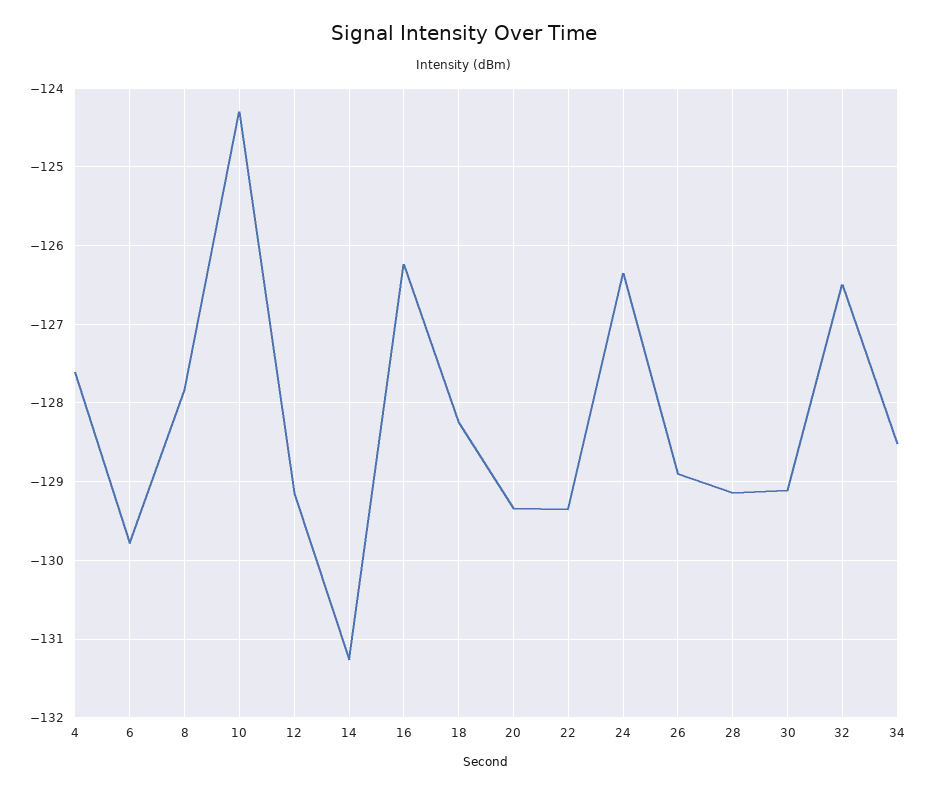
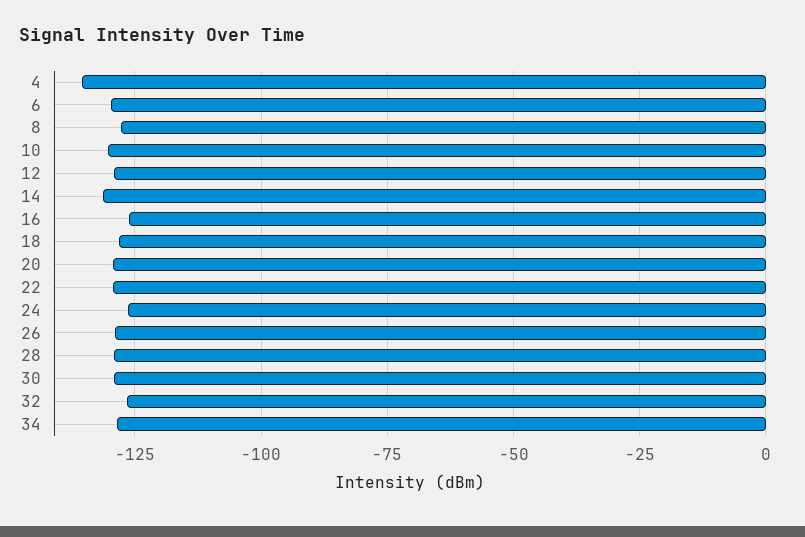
  {
-   "4": -127.6,
+   "4": -135,
    "6": -129.8,
    "8": -127.8,
-   "10": -124.3,
+   "10": -130,
    "12": -129.2,
    "14": -131.3,
    "16": -126.2,
    "18": -128.3,
    "20": -129.3,
    "22": -129.4,
    "24": -126.4,
    "26": -128.9,
    "28": -129.1,
    "30": -129.1,
    "32": -126.5,
    "34": -128.5
  }

